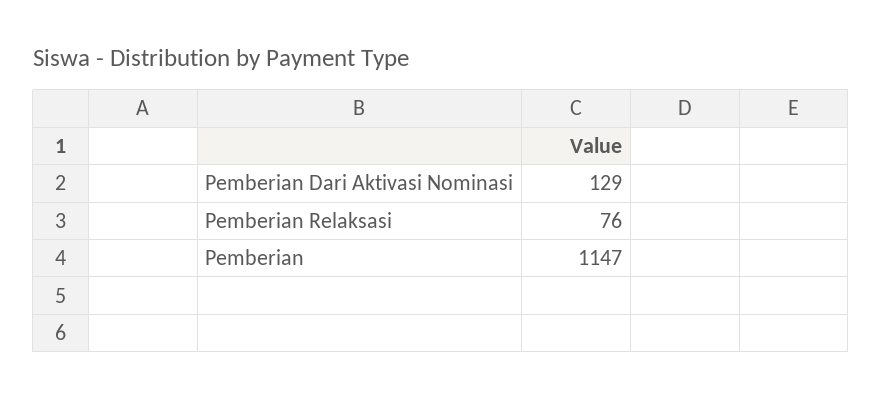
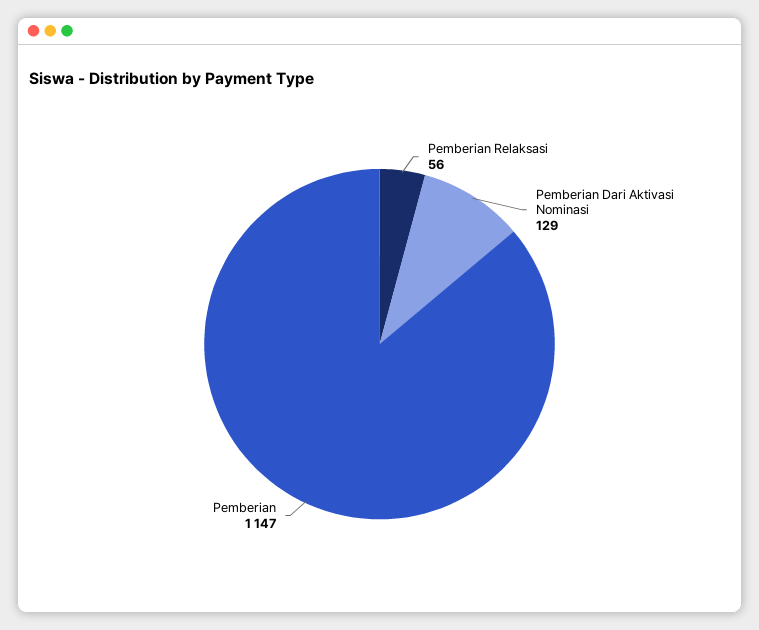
  {
    "Pemberian Dari Aktivasi Nominasi": 129,
-   "Pemberian Relaksasi": 76,
+   "Pemberian Relaksasi": 56,
    "Pemberian": 1147
  }

